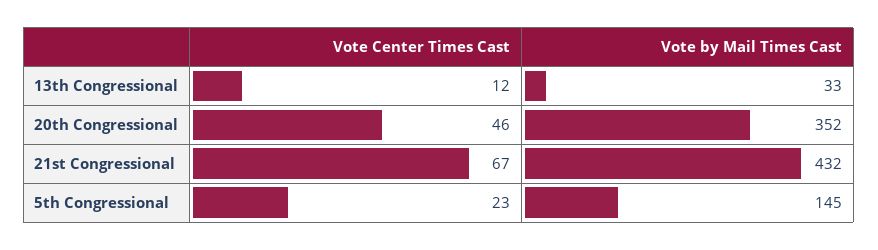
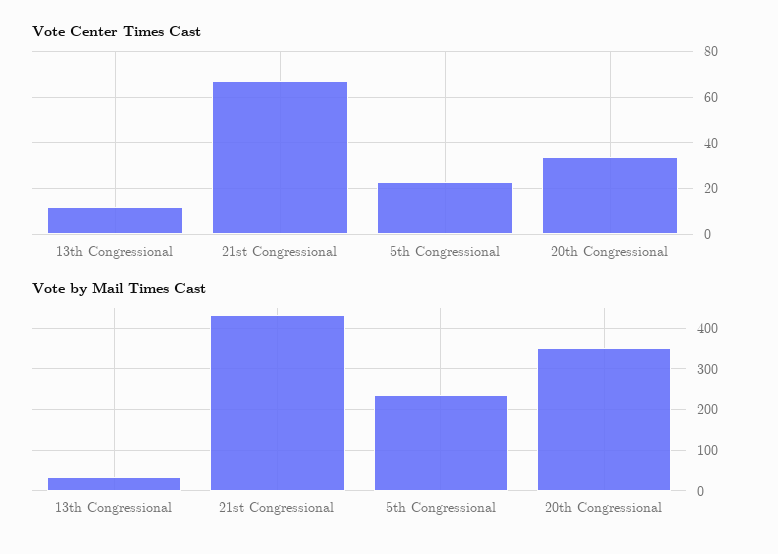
  {
    "Vote Center Times Cast": {
      "13th Congressional": 12,
-     "20th Congressional": 46,
+     "20th Congressional": 35,
      "21st Congressional": 67,
      "5th Congressional": 23
    },
    "Vote by Mail Times Cast": {
      "13th Congressional": 33,
      "20th Congressional": 352,
      "21st Congressional": 432,
-     "5th Congressional": 145
+     "5th Congressional": 240
    }
  }

